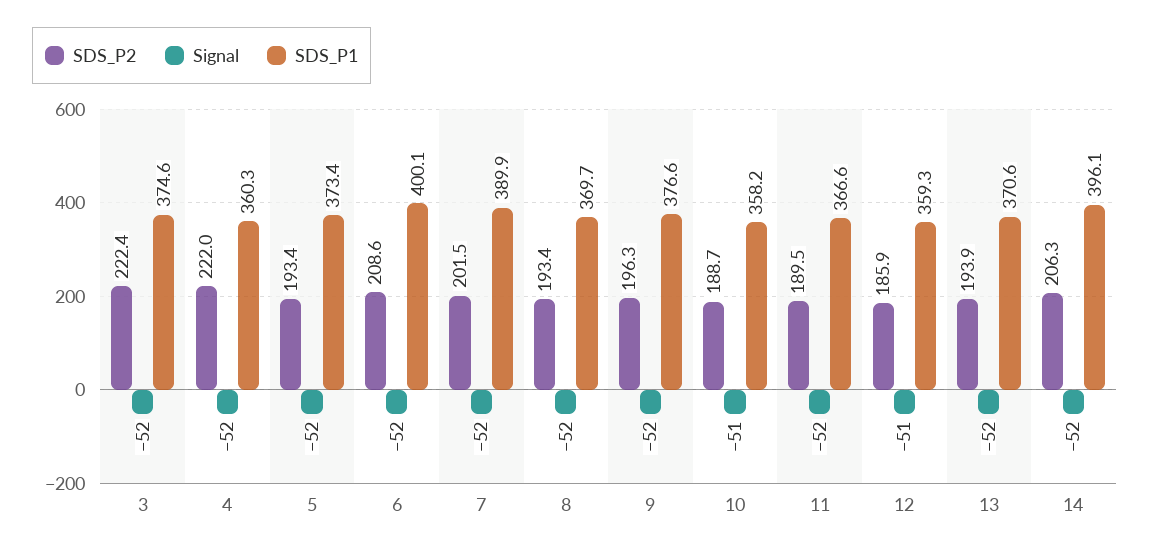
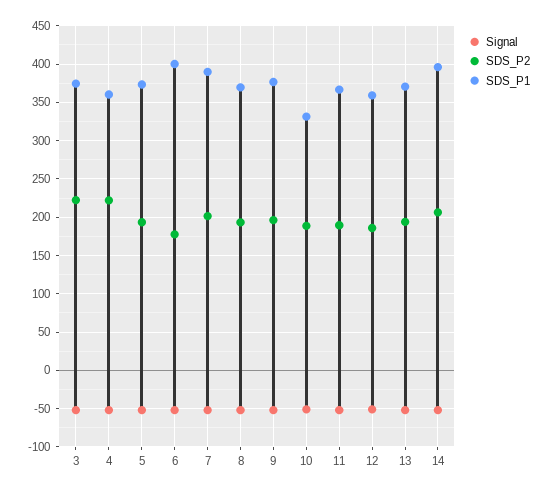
  {
    "SDS_P2": {
      "3": 222.4,
      "4": 222,
      "5": 193.4,
-     "6": 208.6,
+     "6": 180,
      "7": 201.5,
      "8": 193.4,
      "9": 196.3,
      "10": 188.7,
      "11": 189.5,
      "12": 185.9,
      "13": 193.9,
      "14": 206.3
    },
    "Signal": {
      "3": -52,
      "4": -52,
      "5": -52,
      "6": -52,
      "7": -52,
      "8": -52,
      "9": -52,
      "10": -51,
      "11": -52,
      "12": -51,
      "13": -52,
      "14": -52
    },
    "SDS_P1": {
      "3": 374.6,
      "4": 360.3,
      "5": 373.4,
      "6": 400.1,
      "7": 389.9,
      "8": 369.7,
      "9": 376.6,
-     "10": 358.2,
+     "10": 330,
      "11": 366.6,
      "12": 359.3,
      "13": 370.6,
      "14": 396.1
    }
  }

